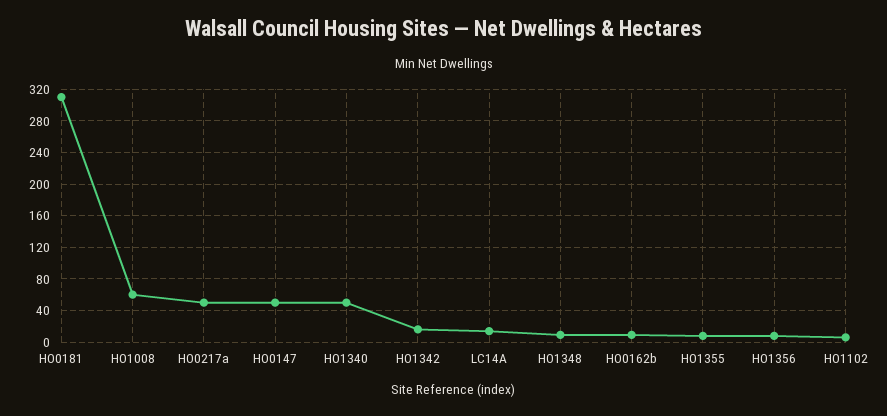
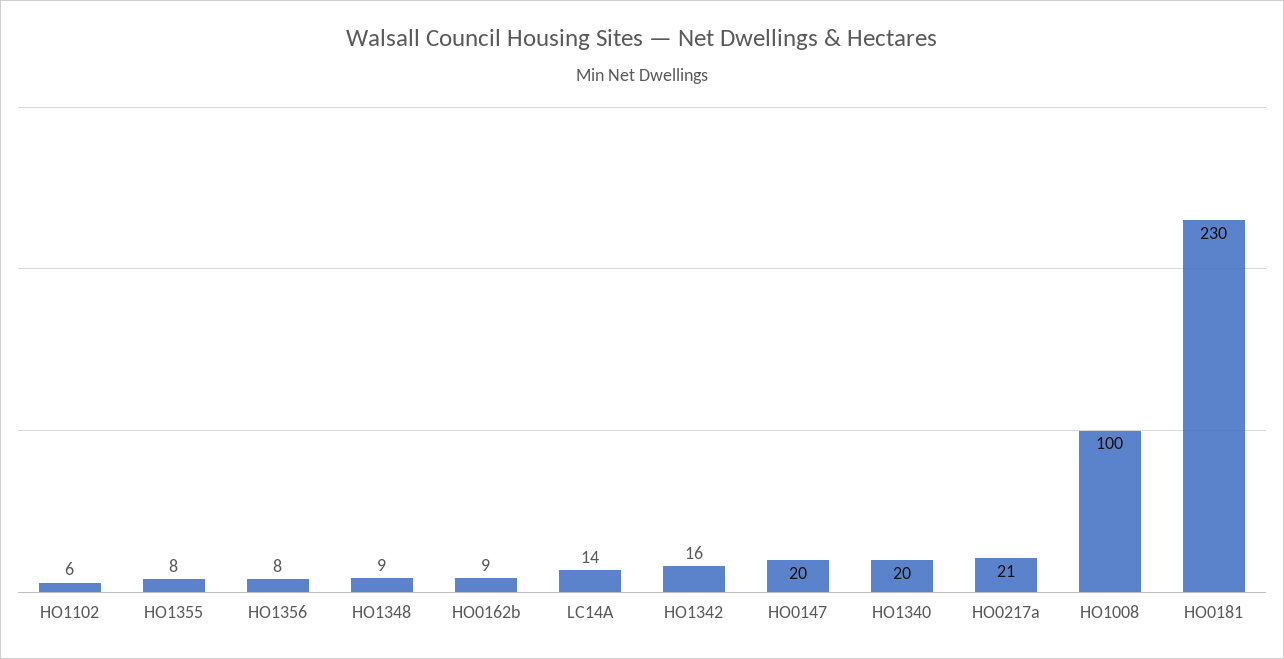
  {
-   "HO0181": 310,
+   "HO0181": 230,
-   "HO1008": 60,
+   "HO1008": 100,
-   "HO0217a": 50,
+   "HO0217a": 21,
-   "HO0147": 50,
+   "HO0147": 20,
-   "HO1340": 50,
+   "HO1340": 20,
    "HO1342": 16,
    "LC14A": 14,
    "HO1348": 9,
    "HO0162b": 9,
    "HO1355": 8,
    "HO1356": 8,
    "HO1102": 6
  }

